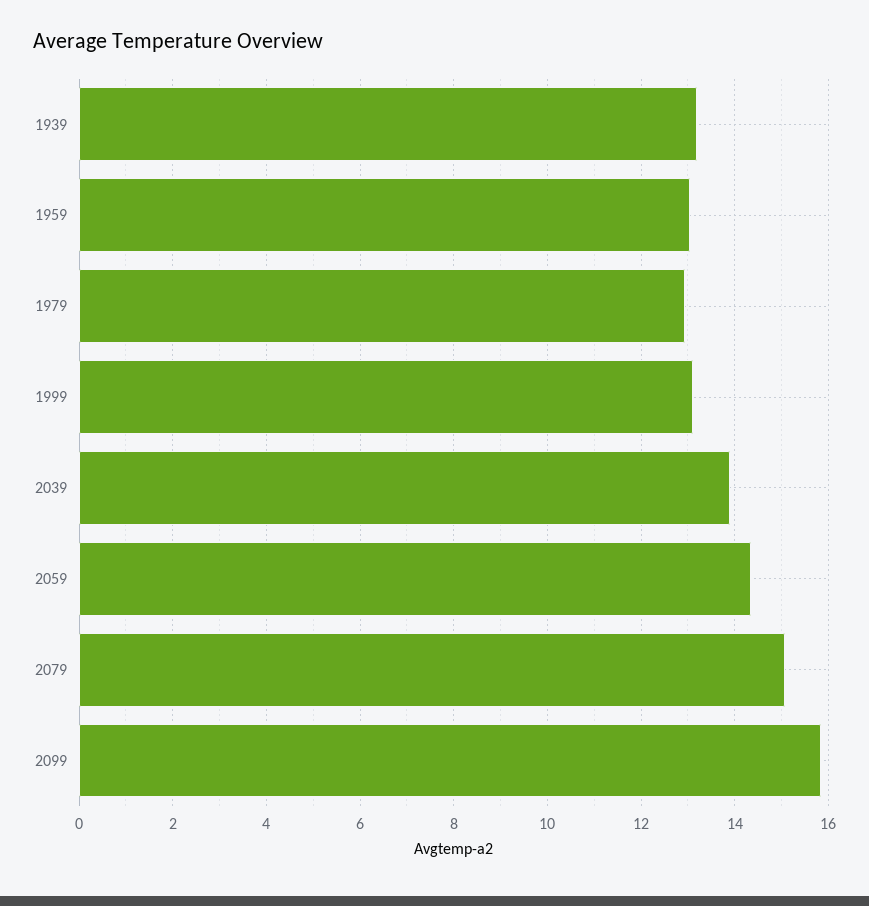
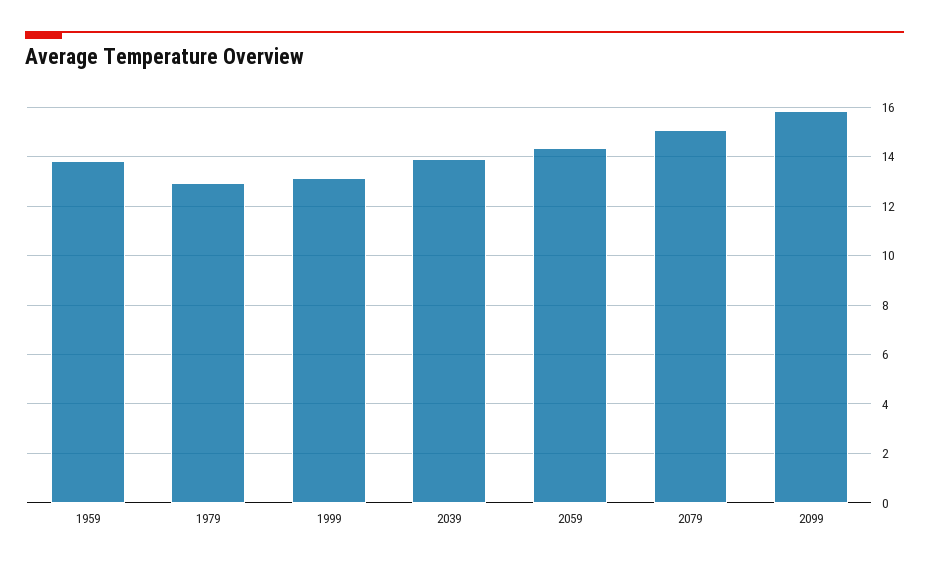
  {
-   "1939": 13.2,
-   "1959": 13,
+   "1959": 13.75,
    "1979": 13,
    "1999": 13.2,
    "2039": 14,
    "2059": 14.4,
    "2079": 15,
    "2099": 15.8
  }

